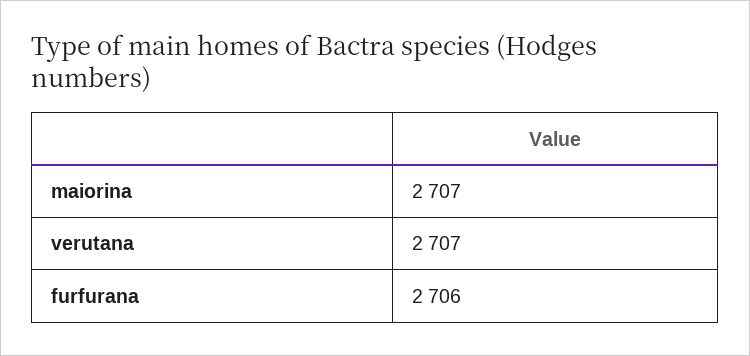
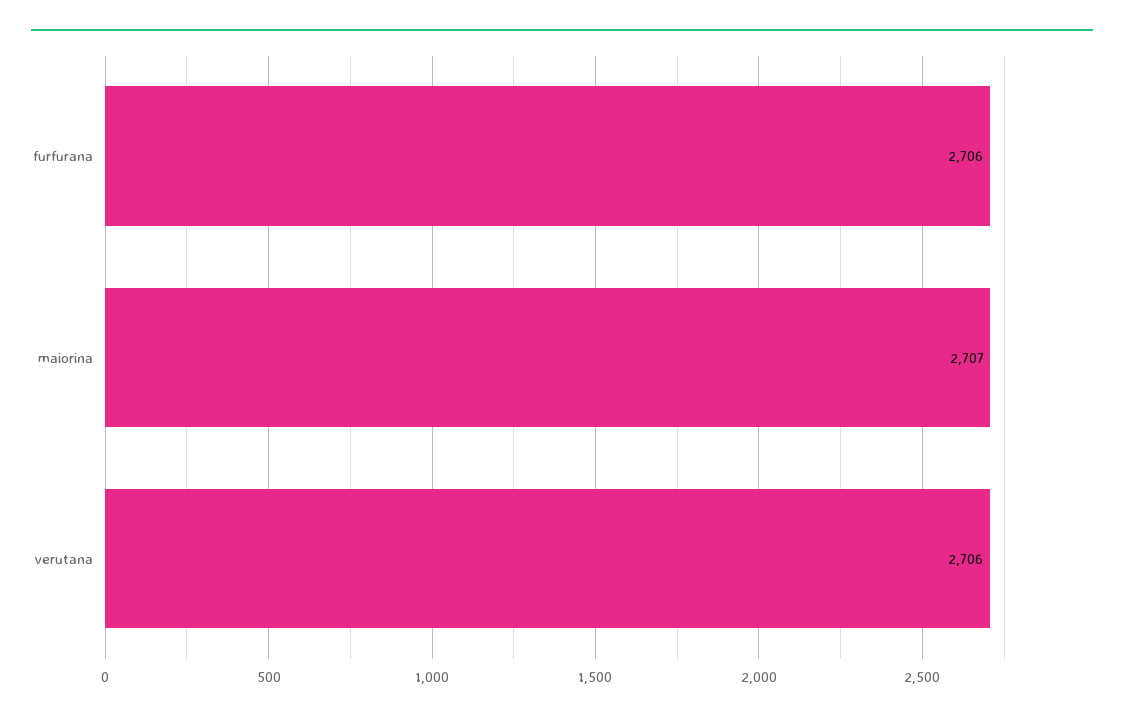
  {
    "maiorina": 2707,
-   "verutana": 2707,
+   "verutana": 2706,
    "furfurana": 2706
  }

